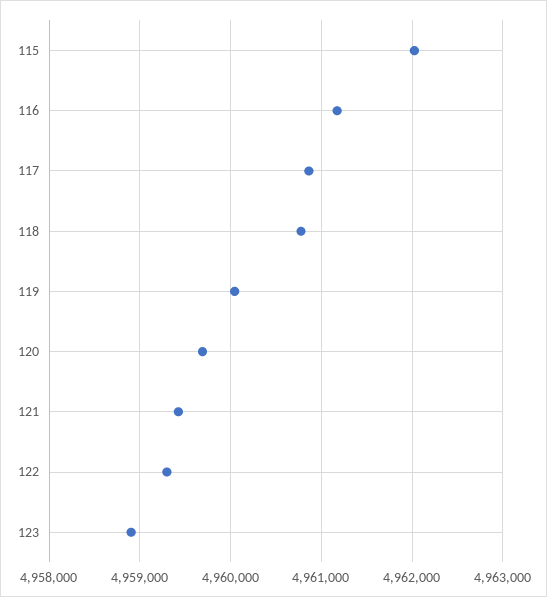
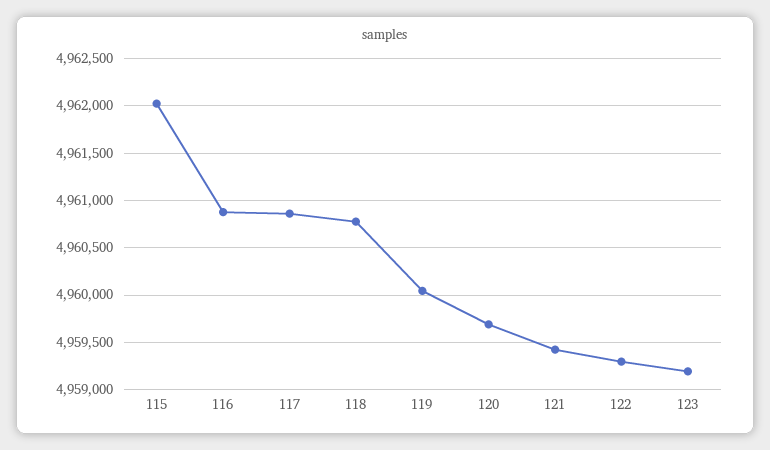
  {
    "115": 4962000,
-   "116": 4961200,
+   "116": 4960900,
    "117": 4960900,
    "118": 4960800,
    "119": 4960000,
    "120": 4959700,
    "121": 4959400,
    "122": 4959300,
-   "123": 4958900
+   "123": 4959200
  }

